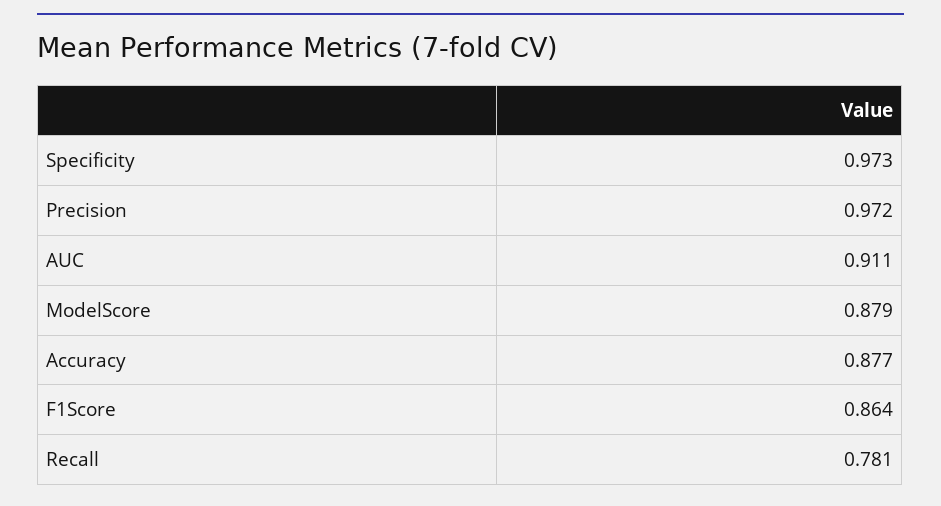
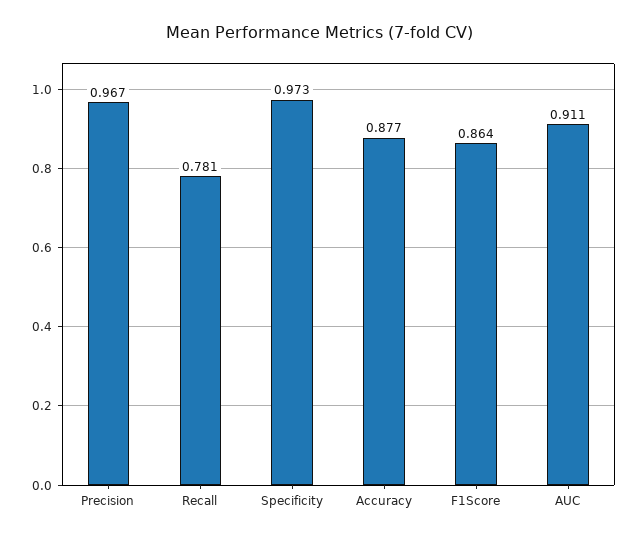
  {
    "Specificity": 0.973,
-   "Precision": 0.972,
+   "Precision": 0.967,
    "AUC": 0.911,
-   "ModelScore": 0.879,
    "Accuracy": 0.877,
    "F1Score": 0.864,
    "Recall": 0.781
  }

